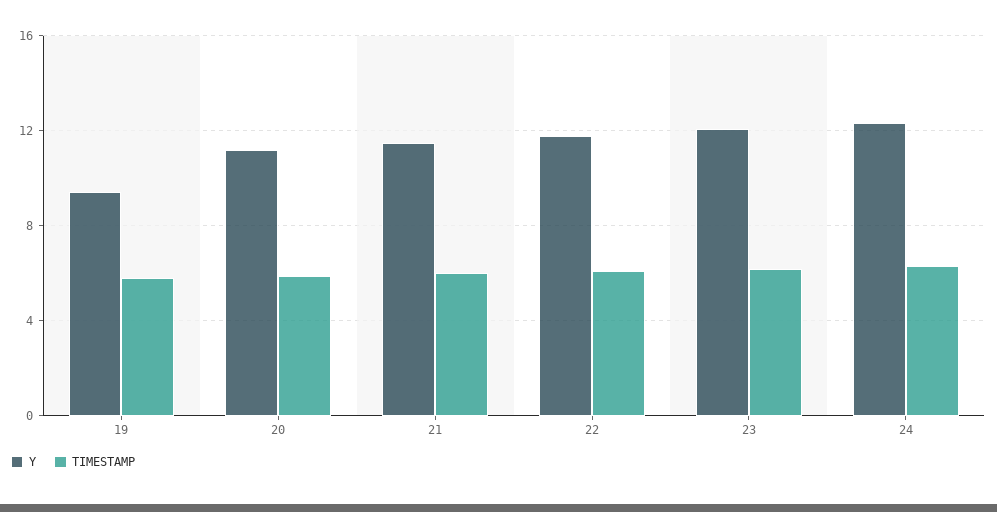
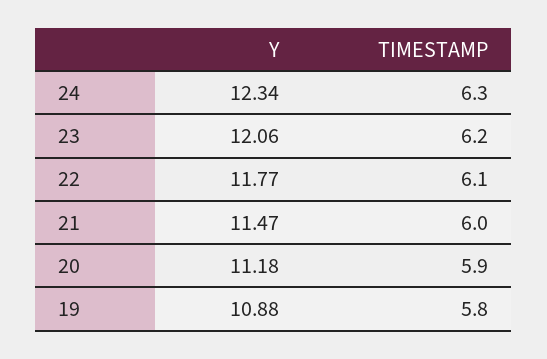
  {
    "Y": {
-     "19": 9.5,
+     "19": 10.88,
      "20": 11.18,
      "21": 11.47,
      "22": 11.77,
      "23": 12.06,
      "24": 12.34
    },
    "TIMESTAMP": {
      "19": 5.8,
      "20": 5.9,
      "21": 6,
      "22": 6.1,
      "23": 6.2,
      "24": 6.3
    }
  }

